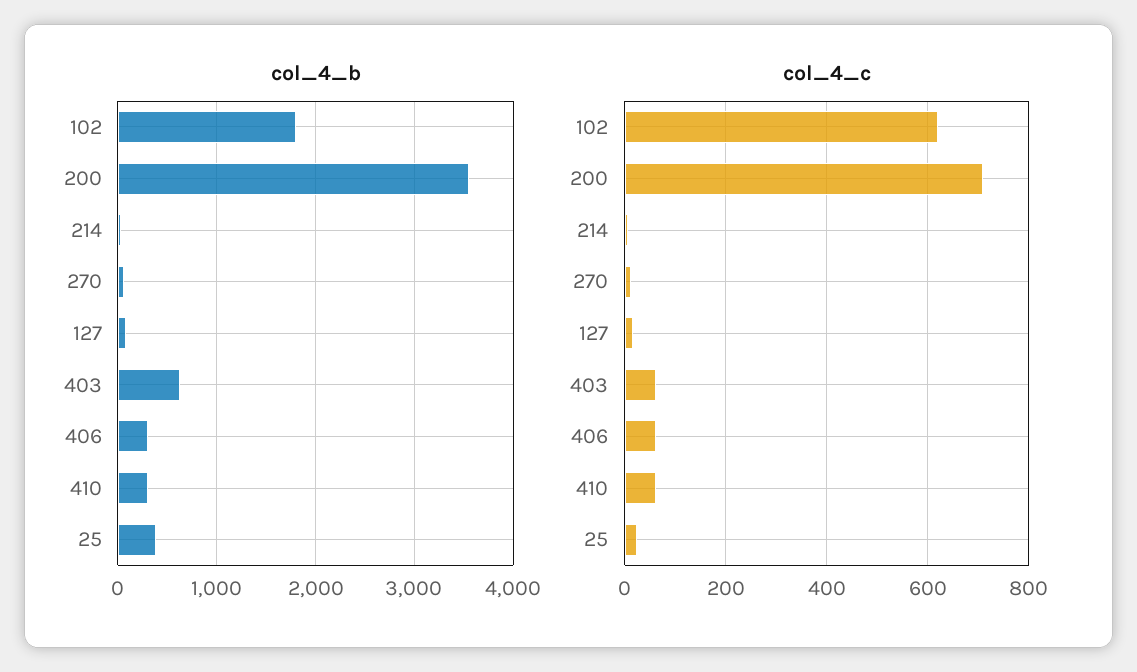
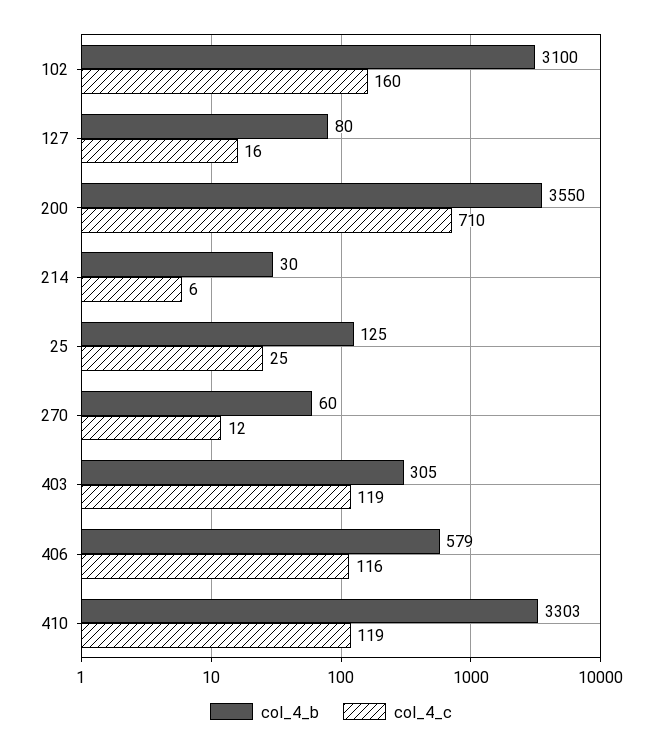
  {
    "col_4_b": {
-     "102": 1800,
+     "102": 3100,
      "200": 3550,
      "214": 30,
      "270": 60,
      "127": 80,
-     "403": 600,
+     "403": 305,
-     "406": 300,
+     "406": 579,
-     "410": 300,
+     "410": 3303,
-     "25": 400
+     "25": 125
    },
    "col_4_c": {
-     "102": 620,
+     "102": 160,
      "200": 710,
      "214": 6,
      "270": 12,
      "127": 16,
-     "403": 60,
+     "403": 119,
-     "406": 60,
+     "406": 116,
-     "410": 60,
+     "410": 119,
      "25": 25
    }
  }

